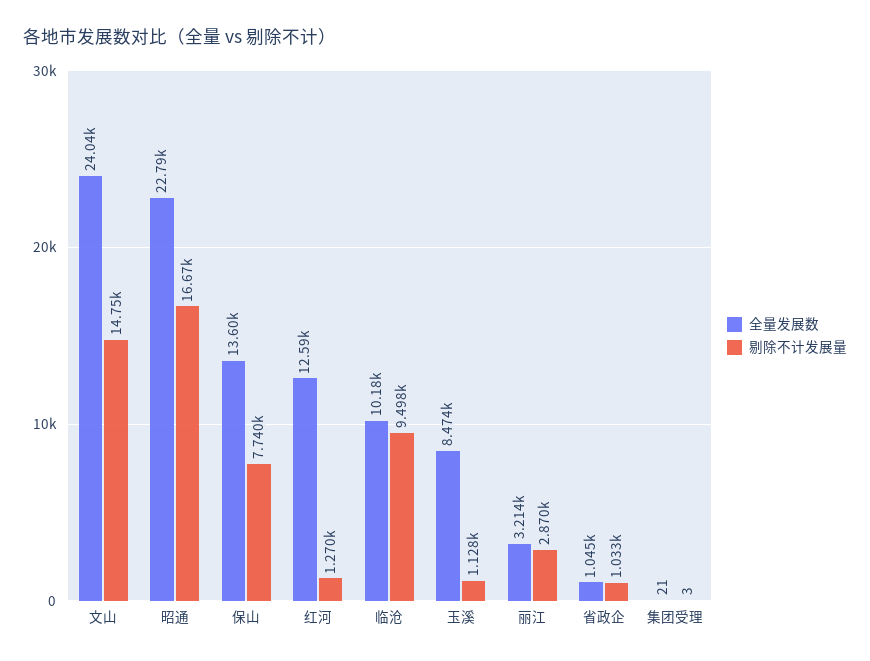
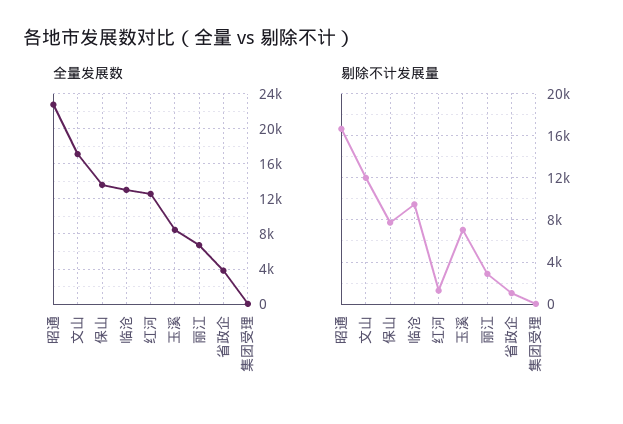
  {
    "全量发展数": {
-     "文山": 24040,
+     "文山": 17000,
      "昭通": 22790,
      "保山": 13600,
      "红河": 12590,
-     "临沧": 10180,
+     "临沧": 13000,
      "玉溪": 8474,
-     "丽江": 3214,
+     "丽江": 7000,
-     "省政企": 1045,
+     "省政企": 4000,
      "集团受理": 21
    },
    "剔除不计发展量": {
-     "文山": 14750,
+     "文山": 12000,
      "昭通": 16670,
      "保山": 7740,
      "红河": 1270,
      "临沧": 9498,
-     "玉溪": 1128,
+     "玉溪": 7000,
      "丽江": 2870,
      "省政企": 1033,
      "集团受理": 3
    }
  }

